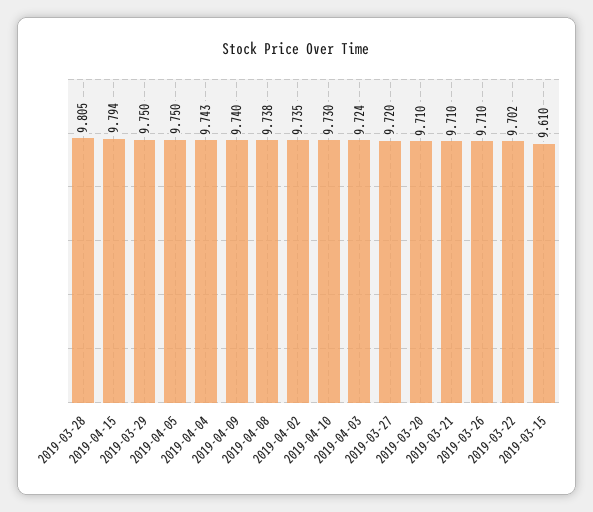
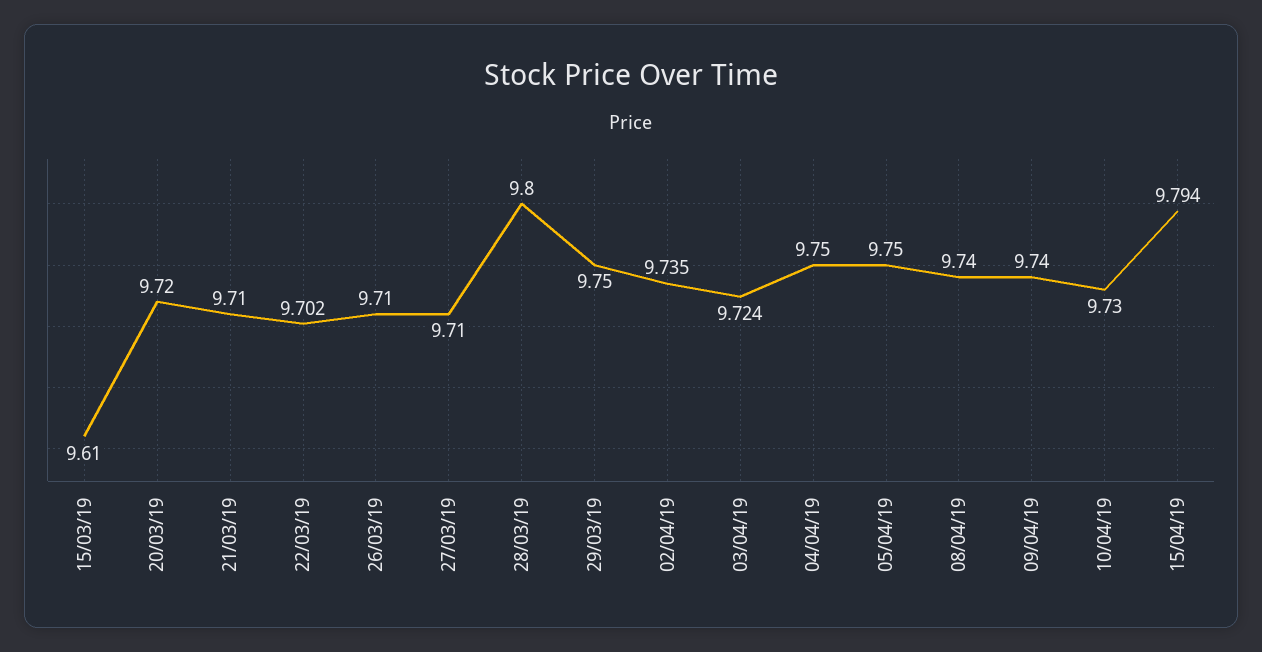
  {
-   "2019-03-28": 9.805,
+   "2019-03-28": 9.8,
    "2019-04-15": 9.794,
    "2019-03-29": 9.75,
    "2019-04-05": 9.75,
-   "2019-04-04": 9.743,
+   "2019-04-04": 9.75,
    "2019-04-09": 9.74,
-   "2019-04-08": 9.738,
+   "2019-04-08": 9.74,
    "2019-04-02": 9.735,
    "2019-04-10": 9.73,
    "2019-04-03": 9.724,
-   "2019-03-27": 9.72,
+   "2019-03-27": 9.71,
-   "2019-03-20": 9.71,
+   "2019-03-20": 9.72,
    "2019-03-21": 9.71,
    "2019-03-26": 9.71,
    "2019-03-22": 9.702,
    "2019-03-15": 9.61
  }

